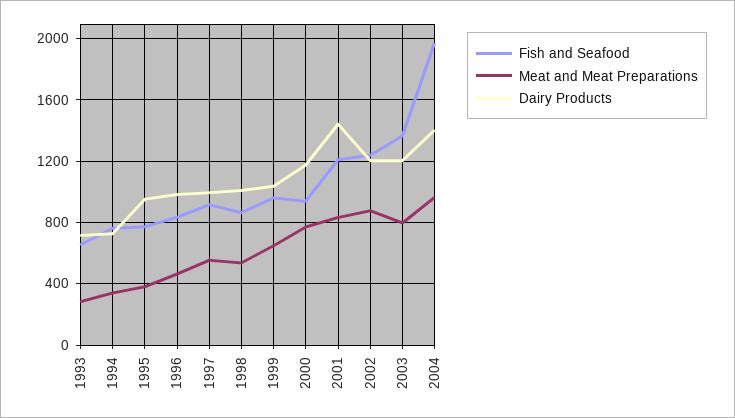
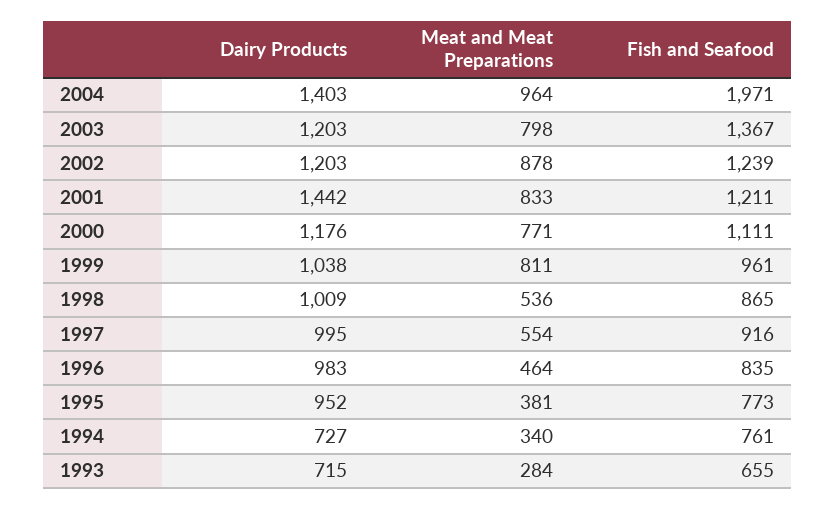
  {
    "Fish and Seafood": {
      "1993": 655,
      "1994": 761,
      "1995": 773,
      "1996": 835,
      "1997": 916,
      "1998": 865,
      "1999": 961,
-     "2000": 950,
+     "2000": 1111,
      "2001": 1211,
      "2002": 1239,
      "2003": 1367,
      "2004": 1971
    },
    "Meat and Meat Preparations": {
      "1993": 284,
      "1994": 340,
      "1995": 381,
      "1996": 464,
      "1997": 554,
      "1998": 536,
-     "1999": 650,
+     "1999": 811,
      "2000": 771,
      "2001": 833,
      "2002": 878,
      "2003": 798,
      "2004": 964
    },
    "Dairy Products": {
      "1993": 715,
      "1994": 727,
      "1995": 952,
      "1996": 983,
      "1997": 995,
      "1998": 1009,
      "1999": 1038,
      "2000": 1176,
      "2001": 1442,
      "2002": 1203,
      "2003": 1203,
      "2004": 1403
    }
  }

